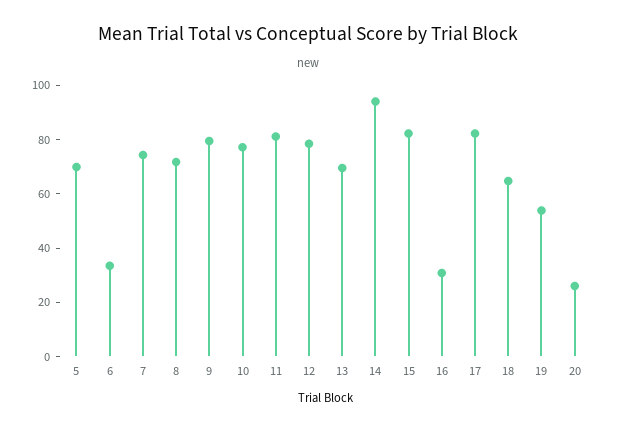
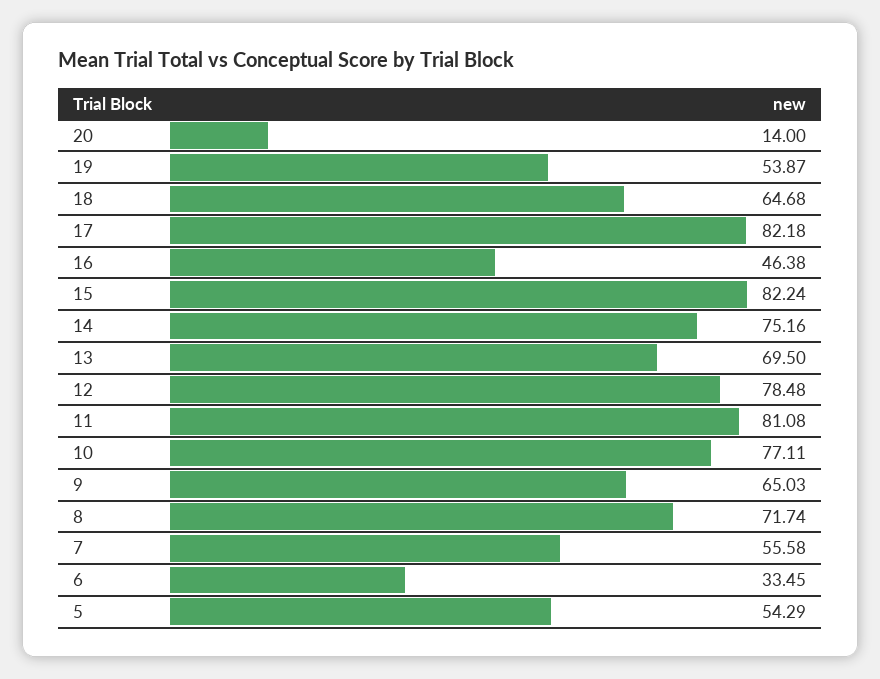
  {
-   "5": 70,
+   "5": 54.29,
    "6": 33.45,
-   "7": 75,
+   "7": 55.58,
    "8": 71.74,
-   "9": 80,
+   "9": 65.03,
    "10": 77.11,
    "11": 81.08,
    "12": 78.48,
    "13": 69.5,
-   "14": 95,
+   "14": 75.16,
    "15": 82.24,
-   "16": 30,
+   "16": 46.38,
    "17": 82.18,
    "18": 64.68,
    "19": 53.87,
-   "20": 25
+   "20": 14
  }

